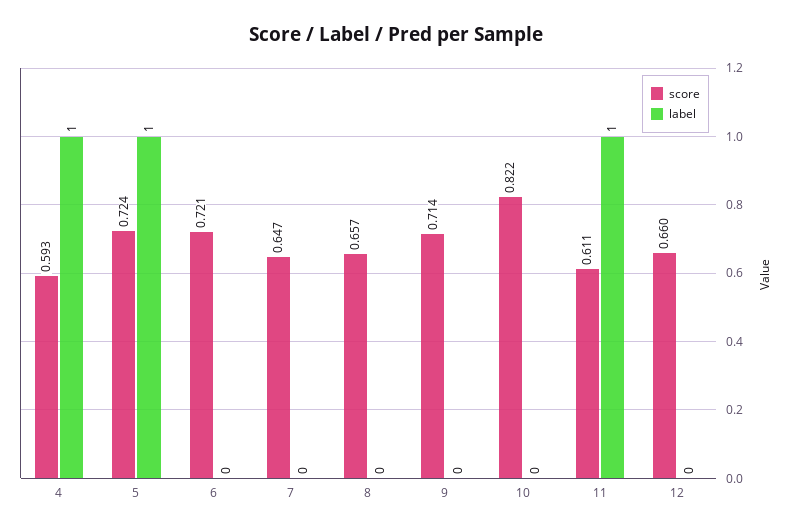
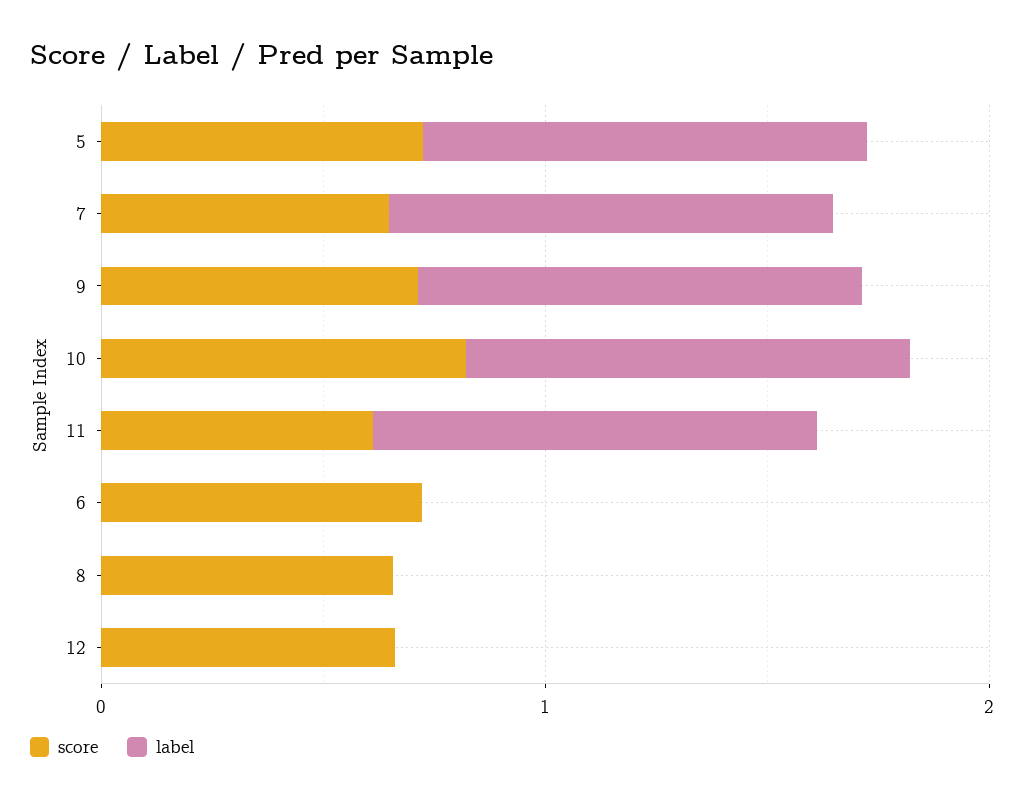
  {
    "score": {
-     "4": 0.593,
      "5": 0.724,
      "6": 0.721,
      "7": 0.647,
      "8": 0.657,
      "9": 0.714,
      "10": 0.822,
      "11": 0.611,
      "12": 0.66
    },
    "label": {
-     "4": 1,
      "5": 1,
      "6": 0,
-     "7": 0,
+     "7": 1,
      "8": 0,
-     "9": 0,
+     "9": 1,
-     "10": 0,
+     "10": 1,
      "11": 1,
      "12": 0
    }
  }

